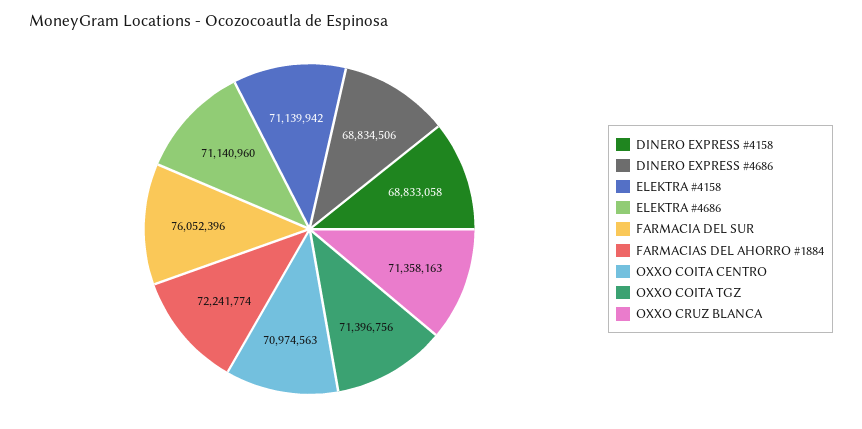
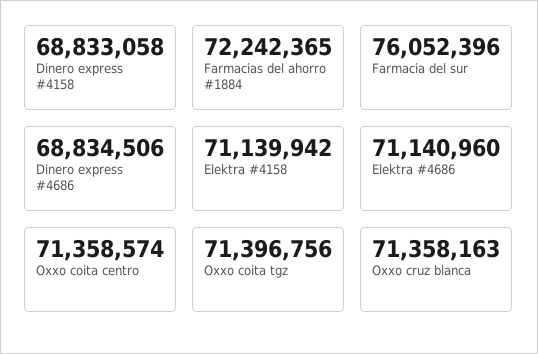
  {
    "DINERO EXPRESS #4158": 68833058,
    "DINERO EXPRESS #4686": 68834506,
    "ELEKTRA #4158": 71139942,
    "ELEKTRA #4686": 71140960,
    "FARMACIA DEL SUR": 76052396,
-   "FARMACIAS DEL AHORRO #1884": 72241774,
+   "FARMACIAS DEL AHORRO #1884": 72242365,
-   "OXXO COITA CENTRO": 70974563,
+   "OXXO COITA CENTRO": 71358574,
    "OXXO COITA TGZ": 71396756,
    "OXXO CRUZ BLANCA": 71358163
  }

